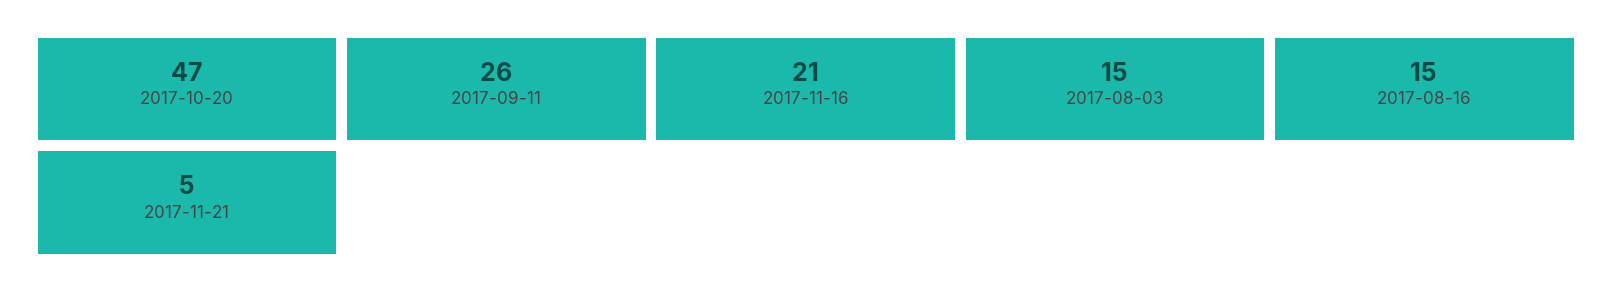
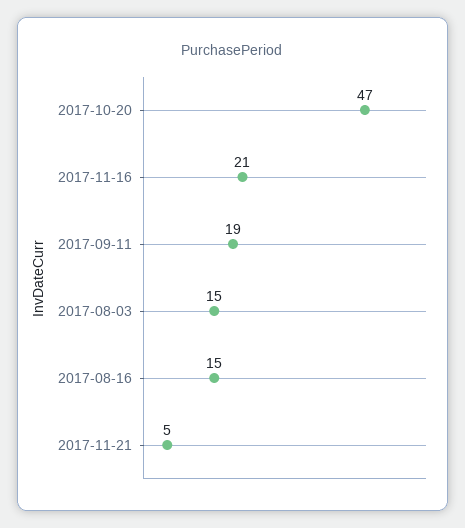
  {
    "2017-10-20": 47,
-   "2017-09-11": 26,
+   "2017-09-11": 19,
    "2017-11-16": 21,
    "2017-08-03": 15,
    "2017-08-16": 15,
    "2017-11-21": 5
  }

